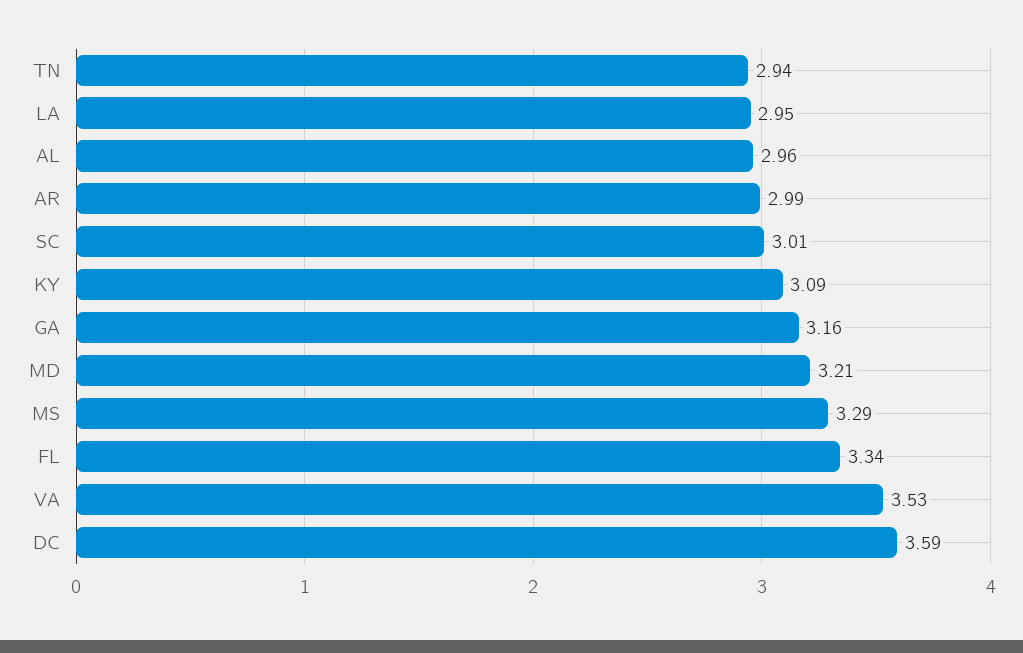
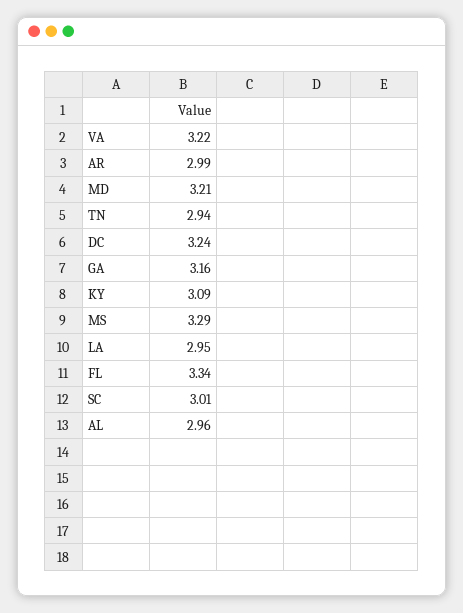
  {
    "TN": 2.94,
    "LA": 2.95,
    "AL": 2.96,
    "AR": 2.99,
    "SC": 3.01,
    "KY": 3.09,
    "GA": 3.16,
    "MD": 3.21,
    "MS": 3.29,
    "FL": 3.34,
-   "VA": 3.53,
+   "VA": 3.22,
-   "DC": 3.59
+   "DC": 3.24
  }

